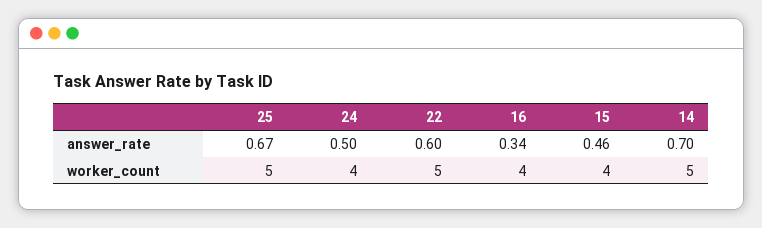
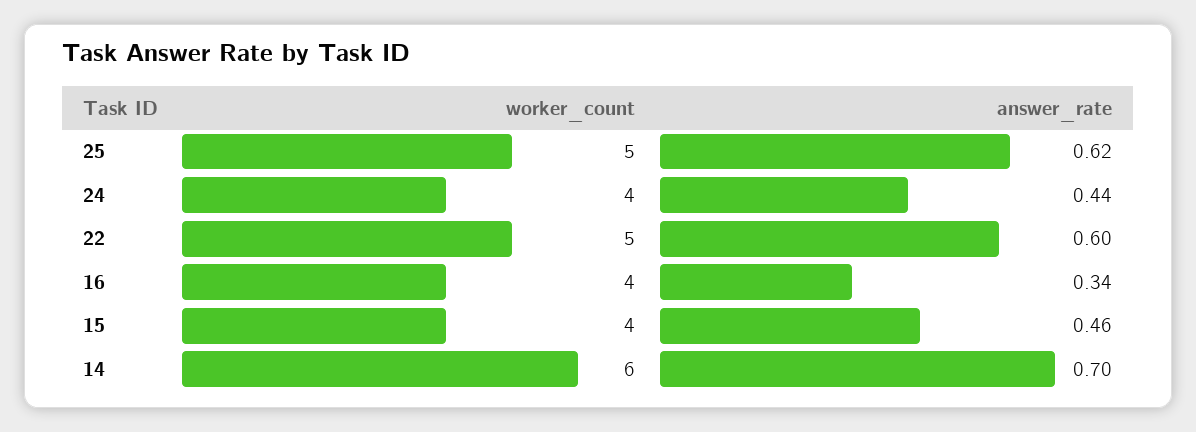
  {
    "25": {
-     "answer_rate": 0.67,
+     "answer_rate": 0.62,
      "worker_count": 5
    },
    "24": {
-     "answer_rate": 0.5,
+     "answer_rate": 0.44,
      "worker_count": 4
    },
    "22": {
      "answer_rate": 0.6,
      "worker_count": 5
    },
    "16": {
      "answer_rate": 0.34,
      "worker_count": 4
    },
    "15": {
      "answer_rate": 0.46,
      "worker_count": 4
    },
    "14": {
      "answer_rate": 0.7,
-     "worker_count": 5
+     "worker_count": 6
    }
  }

